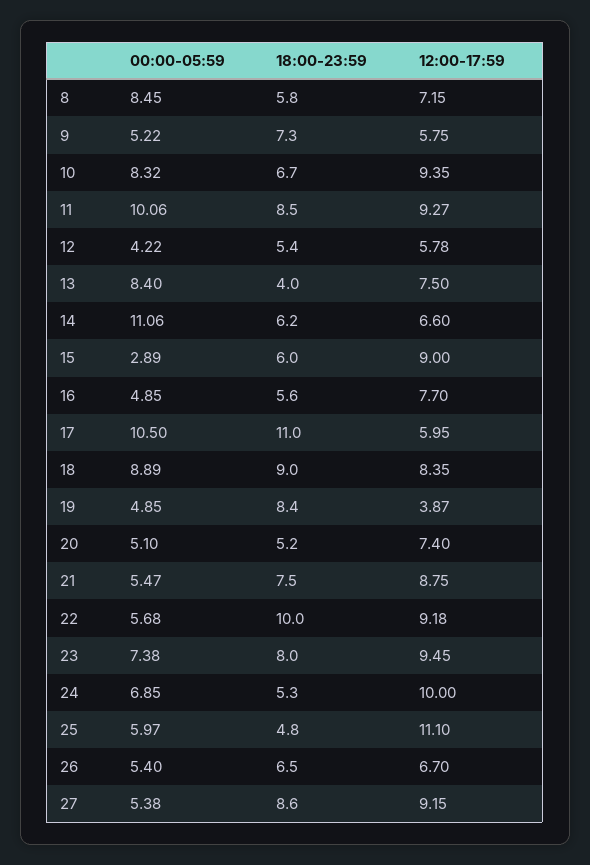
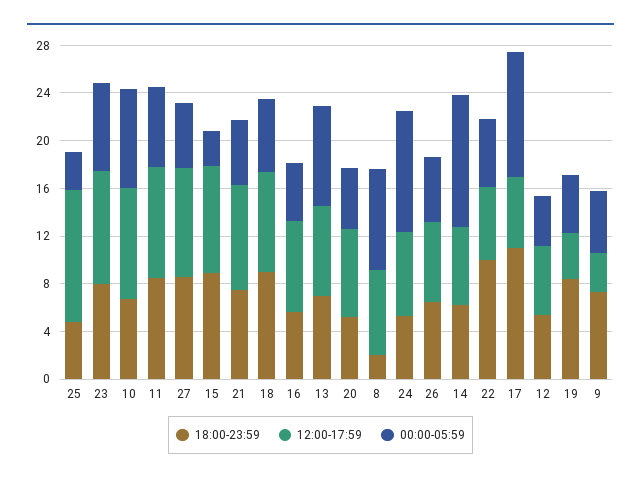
  {
    "00:00-05:59": {
      "8": 8.45,
      "9": 5.22,
      "10": 8.32,
-     "11": 10.06,
+     "11": 7,
      "12": 4.22,
      "13": 8.4,
      "14": 11.06,
      "15": 2.89,
      "16": 4.85,
      "17": 10.5,
-     "18": 8.89,
+     "18": 6,
      "19": 4.85,
      "20": 5.1,
      "21": 5.47,
      "22": 5.68,
      "23": 7.38,
-     "24": 6.85,
+     "24": 10,
-     "25": 5.97,
+     "25": 3,
      "26": 5.4,
      "27": 5.38
    },
    "18:00-23:59": {
-     "8": 5.8,
+     "8": 2,
      "9": 7.3,
      "10": 6.7,
      "11": 8.5,
      "12": 5.4,
-     "13": 4,
+     "13": 7,
      "14": 6.2,
-     "15": 6,
+     "15": 9,
      "16": 5.6,
      "17": 11,
      "18": 9,
      "19": 8.4,
      "20": 5.2,
      "21": 7.5,
      "22": 10,
      "23": 8,
      "24": 5.3,
      "25": 4.8,
      "26": 6.5,
      "27": 8.6
    },
    "12:00-17:59": {
      "8": 7.15,
-     "9": 5.75,
+     "9": 3,
      "10": 9.35,
      "11": 9.27,
      "12": 5.78,
      "13": 7.5,
      "14": 6.6,
      "15": 9,
      "16": 7.7,
      "17": 5.95,
      "18": 8.35,
      "19": 3.87,
      "20": 7.4,
      "21": 8.75,
-     "22": 9.18,
+     "22": 6,
      "23": 9.45,
-     "24": 10,
+     "24": 7,
      "25": 11.1,
      "26": 6.7,
      "27": 9.15
    }
  }

